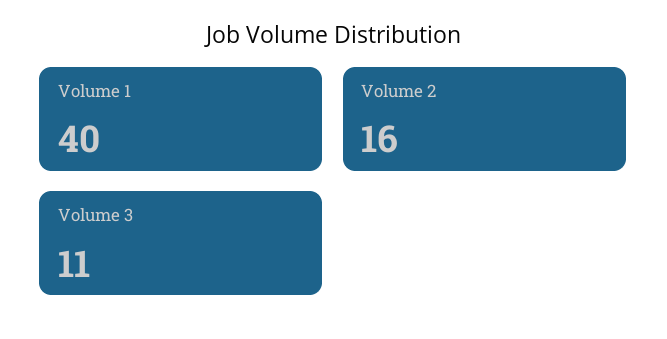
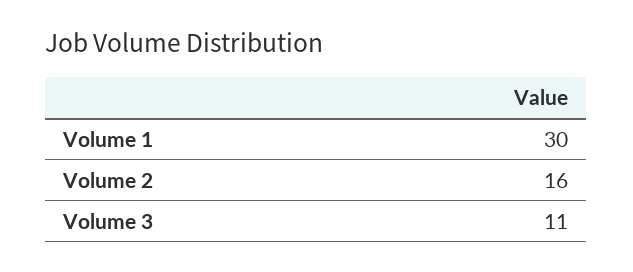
  {
-   "Volume 1": 40,
+   "Volume 1": 30,
    "Volume 2": 16,
    "Volume 3": 11
  }

